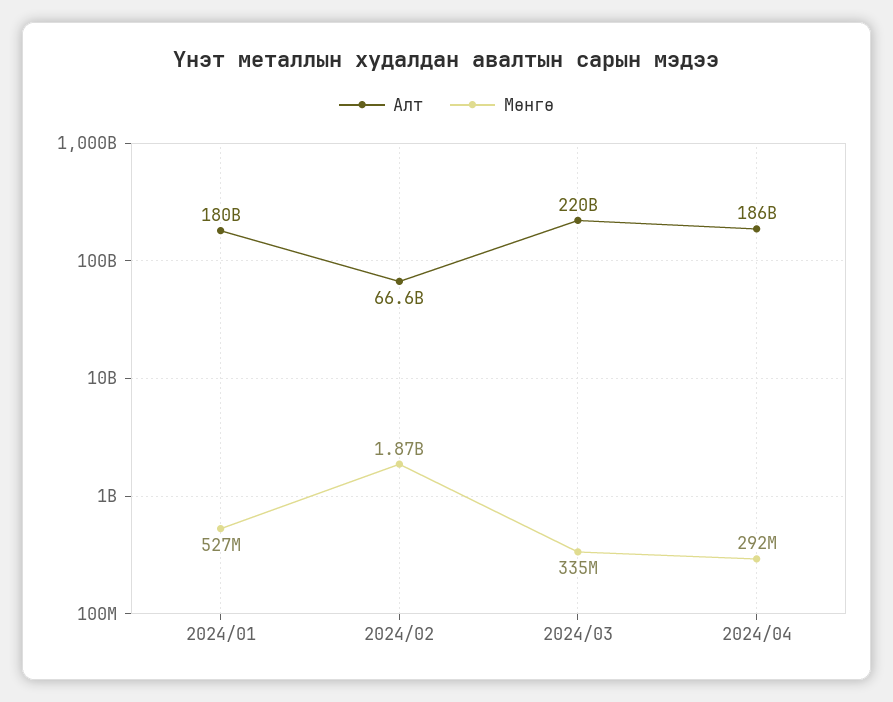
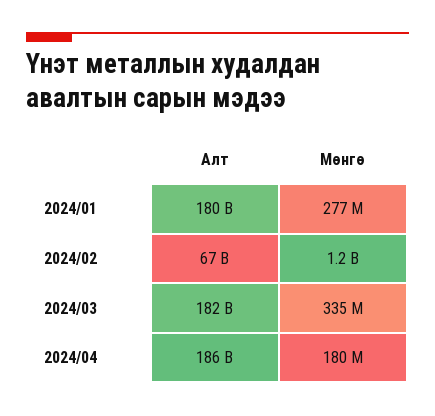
  {
    "Алт": {
      "2024/01": 180000000000,
      "2024/02": 66600000000,
-     "2024/03": 220000000000,
+     "2024/03": 182000000000,
      "2024/04": 186000000000
    },
    "Мөнгө": {
-     "2024/01": 527000000,
+     "2024/01": 277000000,
-     "2024/02": 1870000000,
+     "2024/02": 1200000000,
      "2024/03": 335000000,
-     "2024/04": 292000000
+     "2024/04": 180000000
    }
  }

